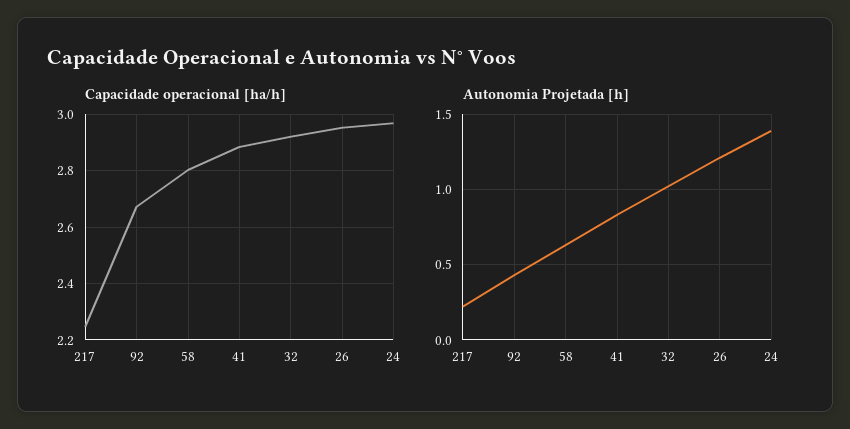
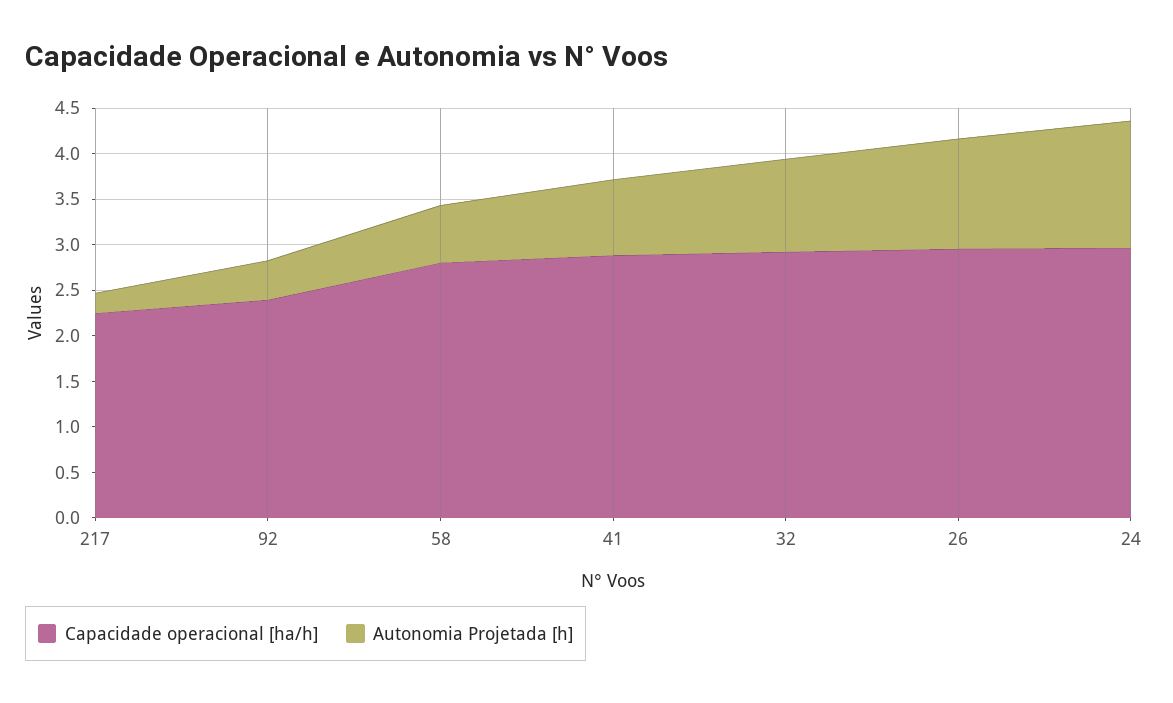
  {
    "Capacidade operacional [ha/h]": {
      "217": 2.25,
-     "92": 2.675,
+     "92": 2.4,
      "58": 2.8,
      "41": 2.875,
      "32": 2.925,
      "26": 2.95,
      "24": 2.975
    },
    "Autonomia Projetada [h]": {
      "217": 0.2,
      "92": 0.45,
      "58": 0.65,
      "41": 0.85,
      "32": 1,
      "26": 1.2,
      "24": 1.4
    }
  }

